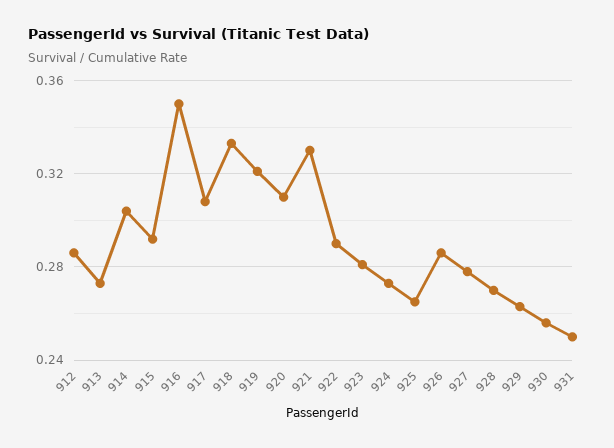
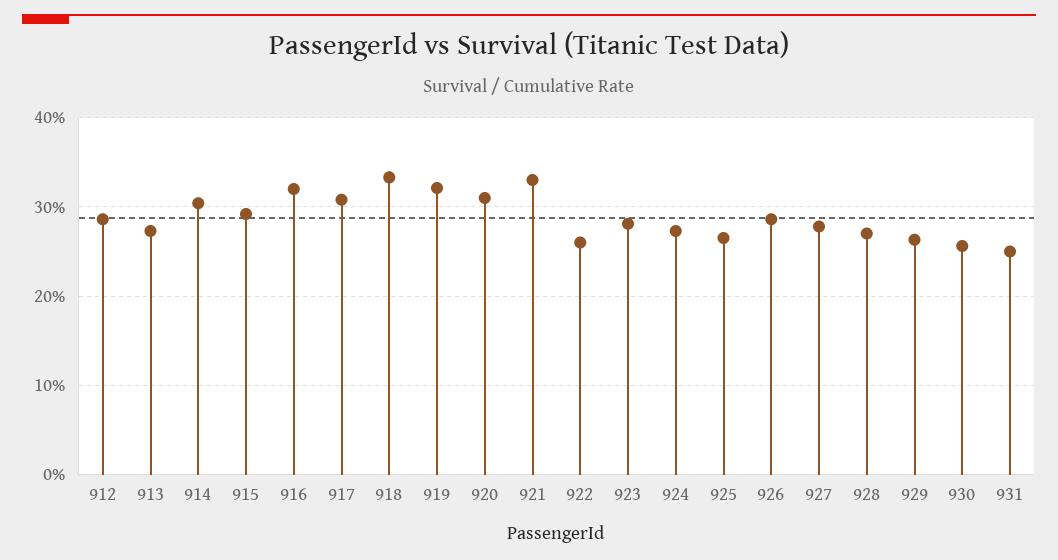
  {
    "912": 0.285,
    "913": 0.275,
    "914": 0.305,
    "915": 0.29,
-   "916": 0.35,
+   "916": 0.32,
    "917": 0.31,
    "918": 0.335,
    "919": 0.32,
    "920": 0.31,
    "921": 0.33,
-   "922": 0.29,
+   "922": 0.26,
    "923": 0.28,
    "924": 0.275,
    "925": 0.265,
    "926": 0.285,
    "927": 0.28,
    "928": 0.27,
    "929": 0.265,
    "930": 0.255,
    "931": 0.25
  }

